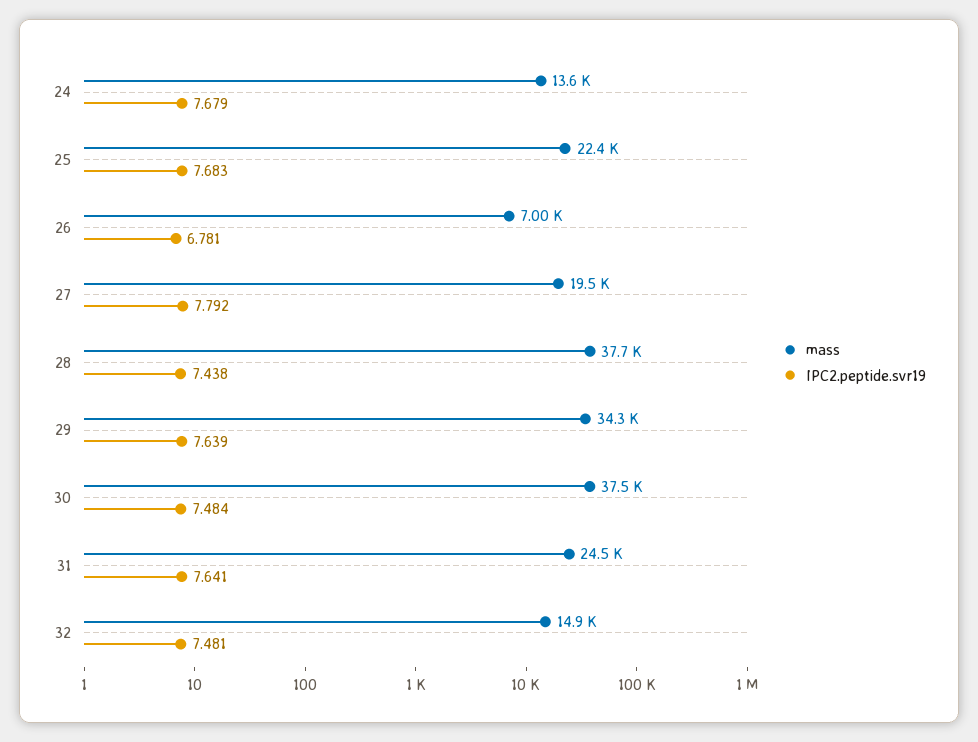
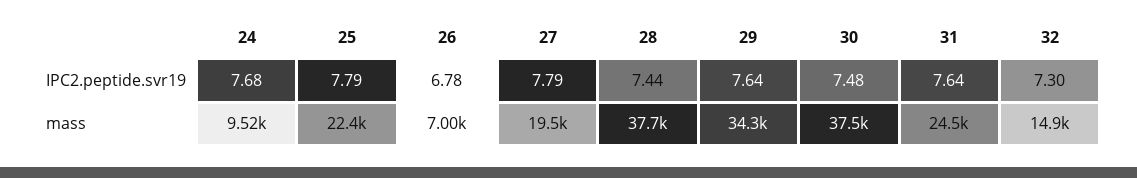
  {
    "mass": {
-     "24": 13600,
+     "24": 9520,
      "25": 22400,
      "26": 7000,
      "27": 19500,
      "28": 37700,
      "29": 34300,
      "30": 37500,
      "31": 24500,
      "32": 14900
    },
    "IPC2.peptide.svr19": {
      "24": 7.679,
-     "25": 7.683,
+     "25": 7.79,
      "26": 6.781,
      "27": 7.792,
      "28": 7.438,
      "29": 7.639,
      "30": 7.484,
      "31": 7.641,
-     "32": 7.481
+     "32": 7.3
    }
  }

